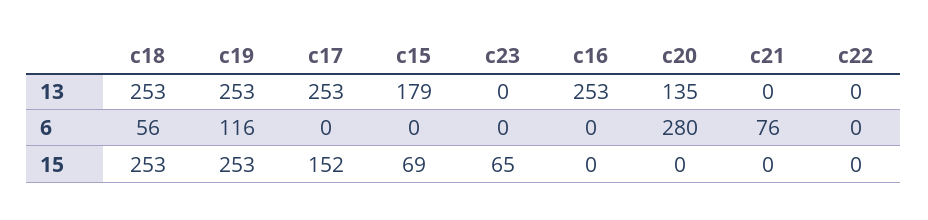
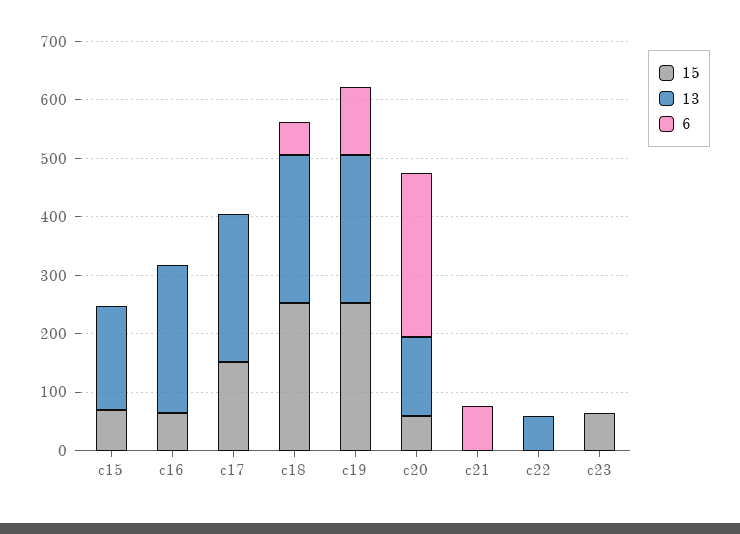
  {
    "13": {
      "c18": 253,
      "c19": 253,
      "c17": 253,
      "c15": 179,
      "c23": 0,
      "c16": 253,
      "c20": 135,
      "c21": 0,
-     "c22": 0
+     "c22": 60
    },
    "6": {
      "c18": 56,
      "c19": 116,
      "c17": 0,
      "c15": 0,
      "c23": 0,
      "c16": 0,
      "c20": 280,
      "c21": 76,
      "c22": 0
    },
    "15": {
      "c18": 253,
      "c19": 253,
      "c17": 152,
      "c15": 69,
      "c23": 65,
-     "c16": 0,
+     "c16": 60,
-     "c20": 0,
+     "c20": 60,
      "c21": 0,
      "c22": 0
    }
  }

